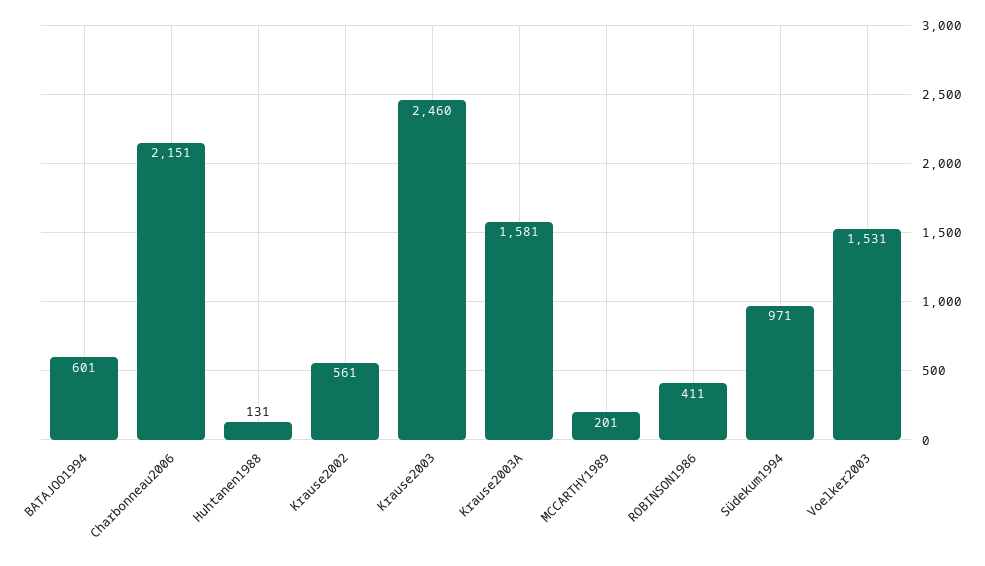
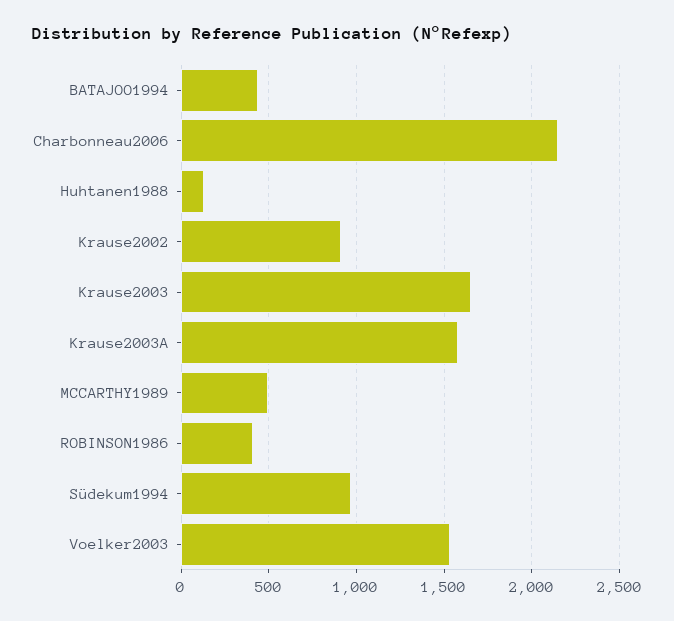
  {
-   "BATAJOO1994": 601,
+   "BATAJOO1994": 450,
    "Charbonneau2006": 2151,
    "Huhtanen1988": 131,
-   "Krause2002": 561,
+   "Krause2002": 900,
-   "Krause2003": 2460,
+   "Krause2003": 1650,
    "Krause2003A": 1581,
-   "MCCARTHY1989": 201,
+   "MCCARTHY1989": 500,
    "ROBINSON1986": 411,
    "Südekum1994": 971,
    "Voelker2003": 1531
  }

